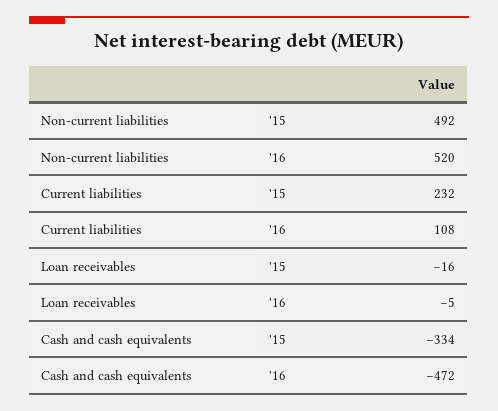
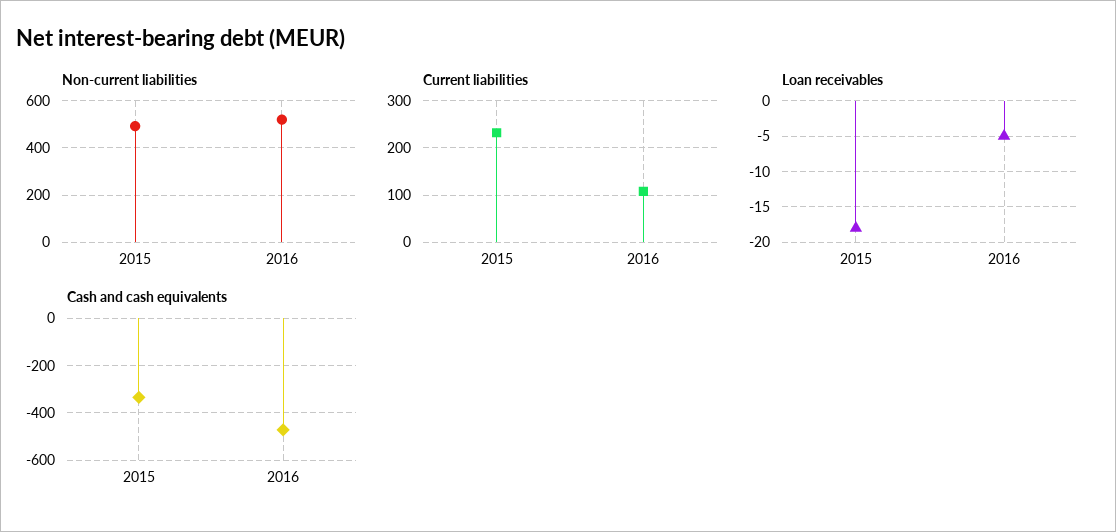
  {
    "Non-current liabilities": {
      "'15": 492,
      "'16": 520
    },
    "Current liabilities": {
      "'15": 232,
      "'16": 108
    },
    "Loan receivables": {
-     "'15": -16,
+     "'15": -18,
      "'16": -5
    },
    "Cash and cash equivalents": {
      "'15": -334,
      "'16": -472
    }
  }

